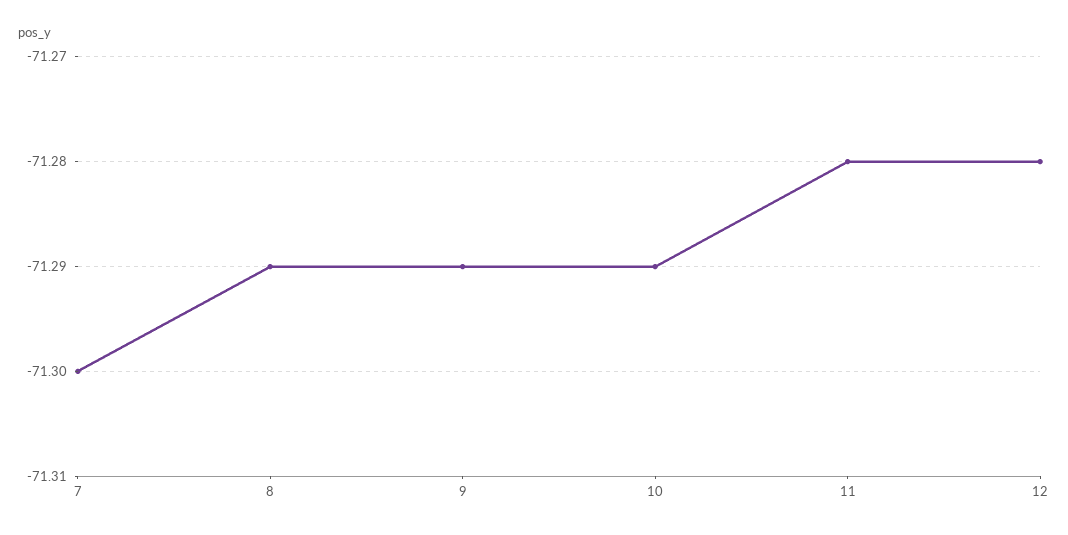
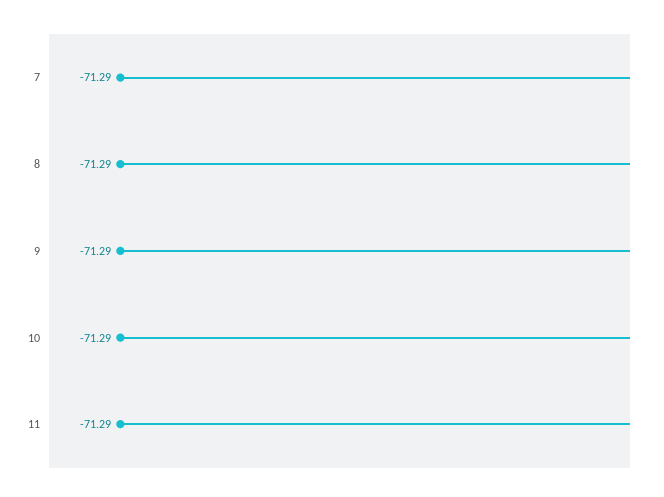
  {
-   "7": -71.3,
+   "7": -71.29,
    "8": -71.29,
    "9": -71.29,
    "10": -71.29,
-   "11": -71.28,
+   "11": -71.29
-   "12": -71.28
  }

